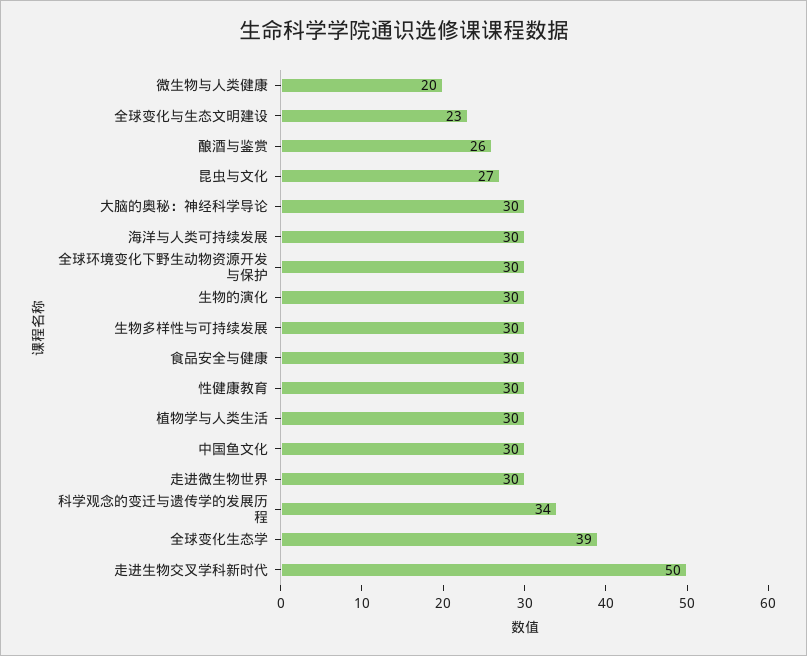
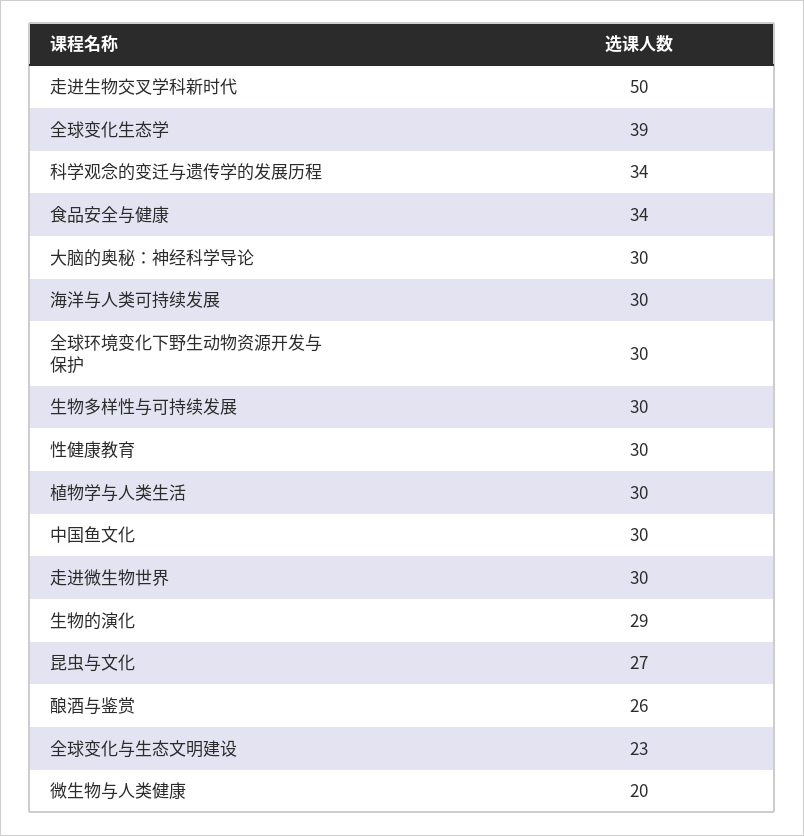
  {
    "微生物与人类健康": 20,
    "全球变化与生态文明建设": 23,
    "酿酒与鉴赏": 26,
    "昆虫与文化": 27,
    "大脑的奥秘：神经科学导论": 30,
    "海洋与人类可持续发展": 30,
    "全球环境变化下野生动物资源开发与保护": 30,
-   "生物的演化": 30,
+   "生物的演化": 29,
    "生物多样性与可持续发展": 30,
-   "食品安全与健康": 30,
+   "食品安全与健康": 34,
    "性健康教育": 30,
    "植物学与人类生活": 30,
    "中国鱼文化": 30,
    "走进微生物世界": 30,
    "科学观念的变迁与遗传学的发展历程": 34,
    "全球变化生态学": 39,
    "走进生物交叉学科新时代": 50
  }

